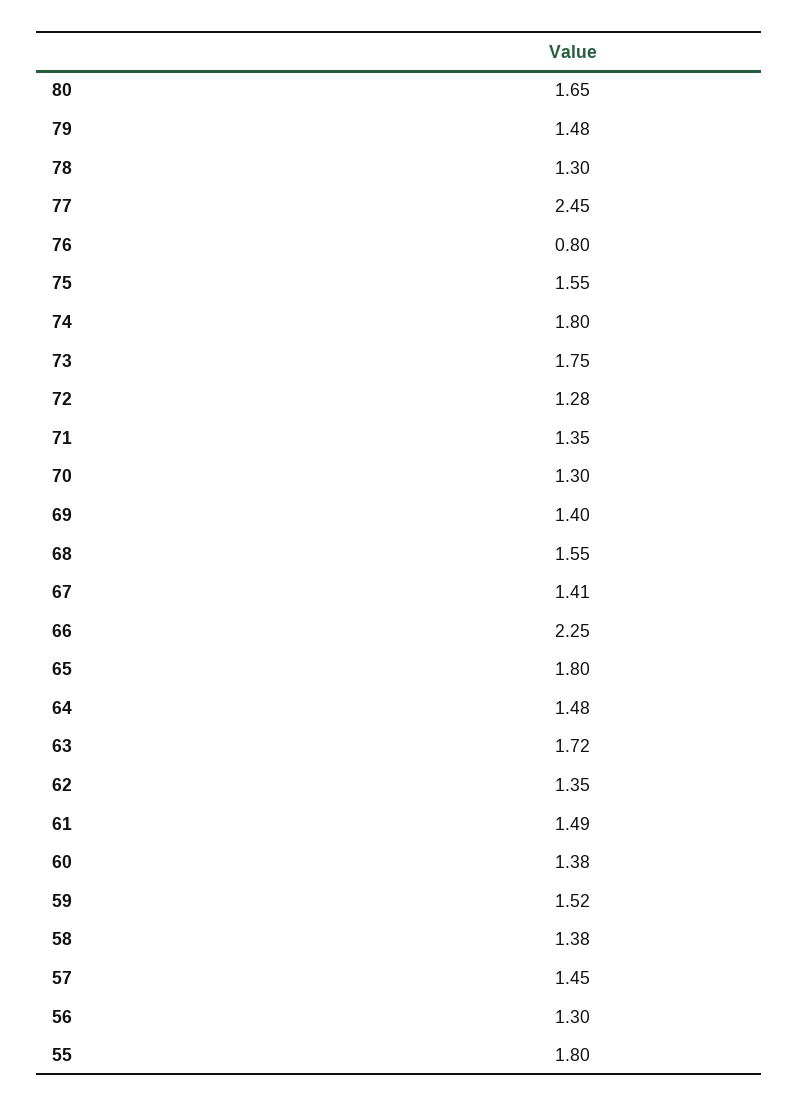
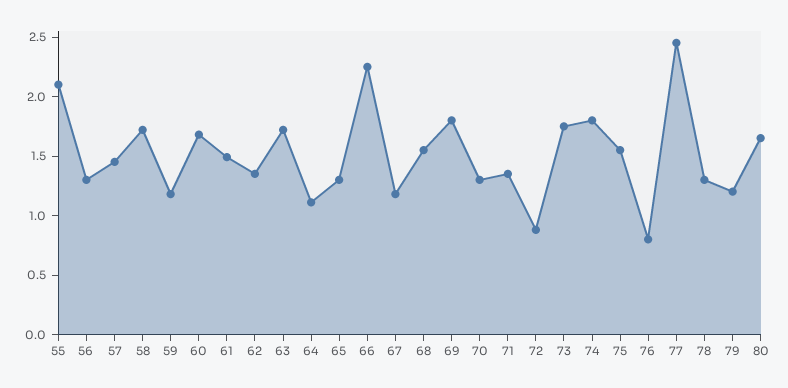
  {
    "80": 1.65,
-   "79": 1.48,
+   "79": 1.2,
    "78": 1.3,
    "77": 2.45,
    "76": 0.8,
    "75": 1.55,
    "74": 1.8,
    "73": 1.75,
-   "72": 1.28,
+   "72": 0.9,
    "71": 1.35,
    "70": 1.3,
-   "69": 1.4,
+   "69": 1.8,
    "68": 1.55,
-   "67": 1.41,
+   "67": 1.2,
    "66": 2.25,
-   "65": 1.8,
+   "65": 1.3,
-   "64": 1.48,
+   "64": 1.1,
    "63": 1.72,
    "62": 1.35,
    "61": 1.49,
-   "60": 1.38,
+   "60": 1.7,
-   "59": 1.52,
+   "59": 1.2,
-   "58": 1.38,
+   "58": 1.7,
    "57": 1.45,
    "56": 1.3,
-   "55": 1.8
+   "55": 2.1
  }

